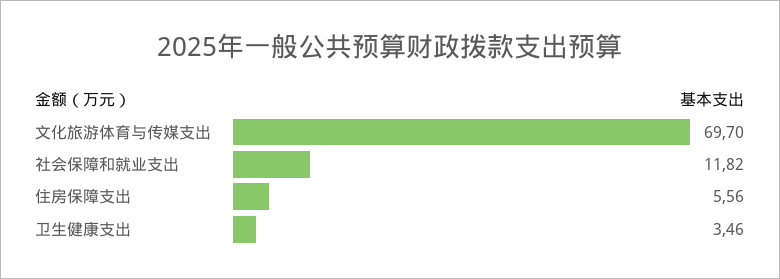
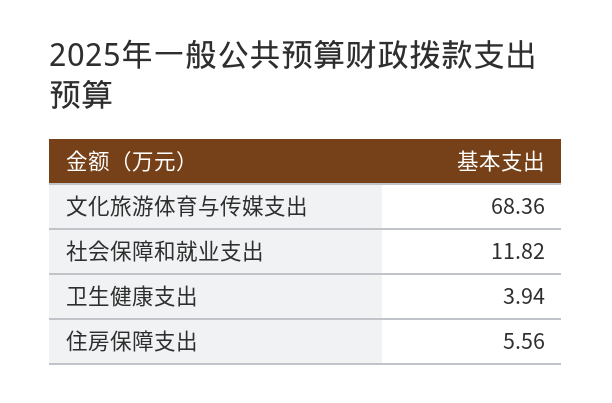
  {
-   "文化旅游体育与传媒支出": 69.7,
+   "文化旅游体育与传媒支出": 68.36,
    "社会保障和就业支出": 11.82,
    "住房保障支出": 5.56,
-   "卫生健康支出": 3.46
+   "卫生健康支出": 3.94
  }

